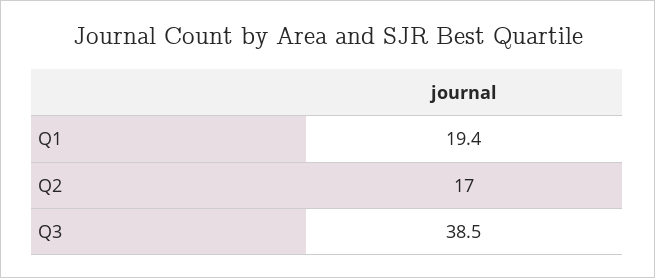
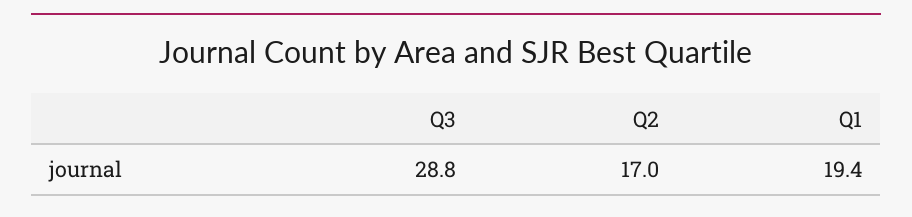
  {
    "Q1": 19.4,
    "Q2": 17,
-   "Q3": 38.5
+   "Q3": 28.8
  }

